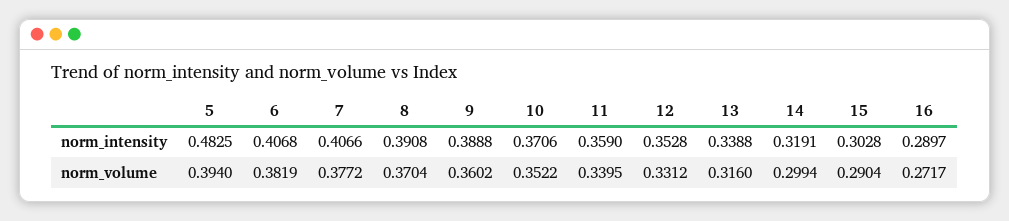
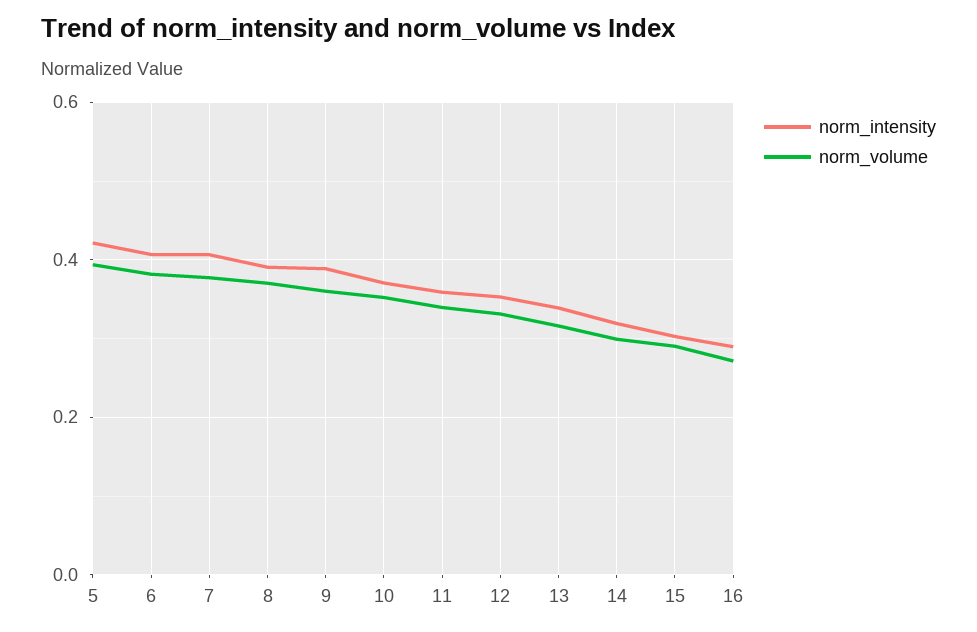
  {
    "norm_intensity": {
-     "5": 0.4825,
+     "5": 0.42,
      "6": 0.4068,
      "7": 0.4066,
      "8": 0.3908,
      "9": 0.3888,
      "10": 0.3706,
      "11": 0.359,
      "12": 0.3528,
      "13": 0.3388,
      "14": 0.3191,
      "15": 0.3028,
      "16": 0.2897
    },
    "norm_volume": {
      "5": 0.394,
      "6": 0.3819,
      "7": 0.3772,
      "8": 0.3704,
      "9": 0.3602,
      "10": 0.3522,
      "11": 0.3395,
      "12": 0.3312,
      "13": 0.316,
      "14": 0.2994,
      "15": 0.2904,
      "16": 0.2717
    }
  }

